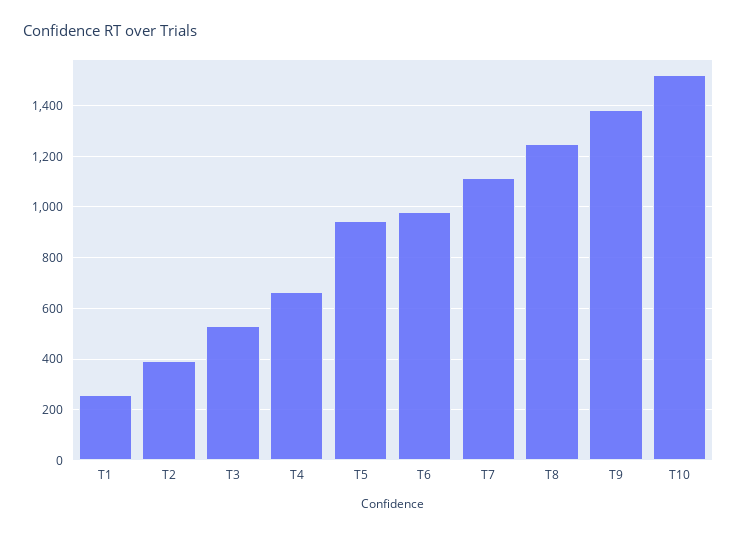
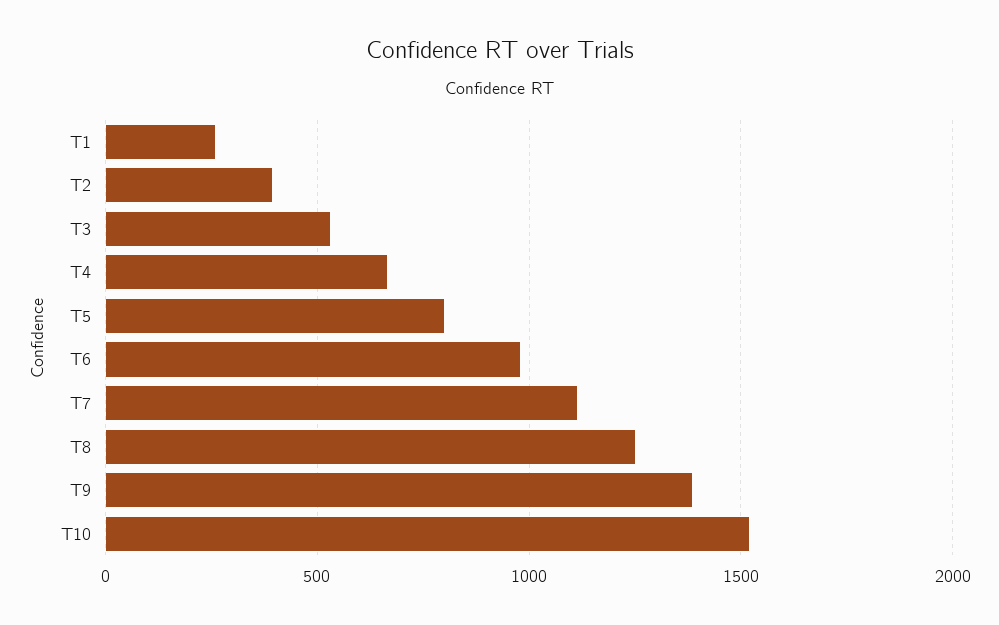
  {
    "T1": 250,
    "T2": 400,
    "T3": 525,
    "T4": 675,
-   "T5": 950,
+   "T5": 800,
    "T6": 975,
    "T7": 1125,
    "T8": 1250,
    "T9": 1375,
    "T10": 1525
  }

